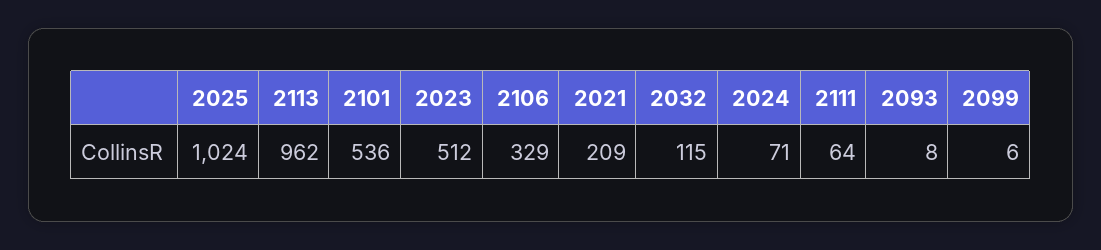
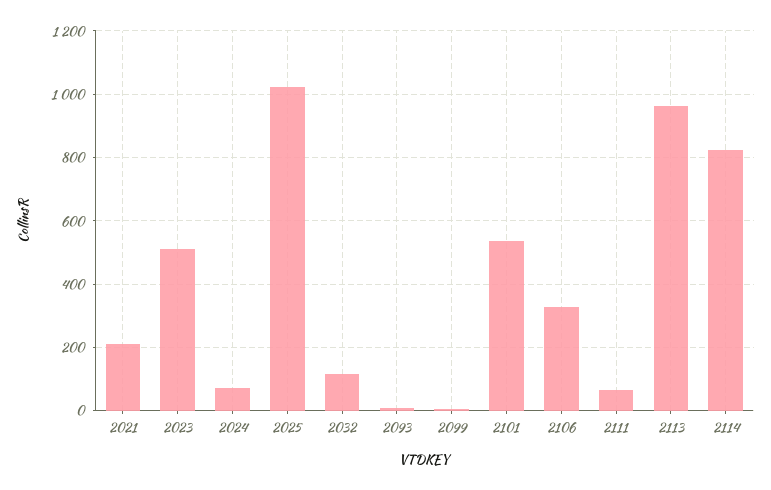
  {
    "2025": 1024,
    "2113": 962,
    "2101": 536,
    "2023": 512,
    "2106": 329,
    "2021": 209,
    "2032": 115,
    "2024": 71,
    "2111": 64,
    "2093": 8,
-   "2099": 6
+   "2099": 6,
+   "2114": 820
  }

